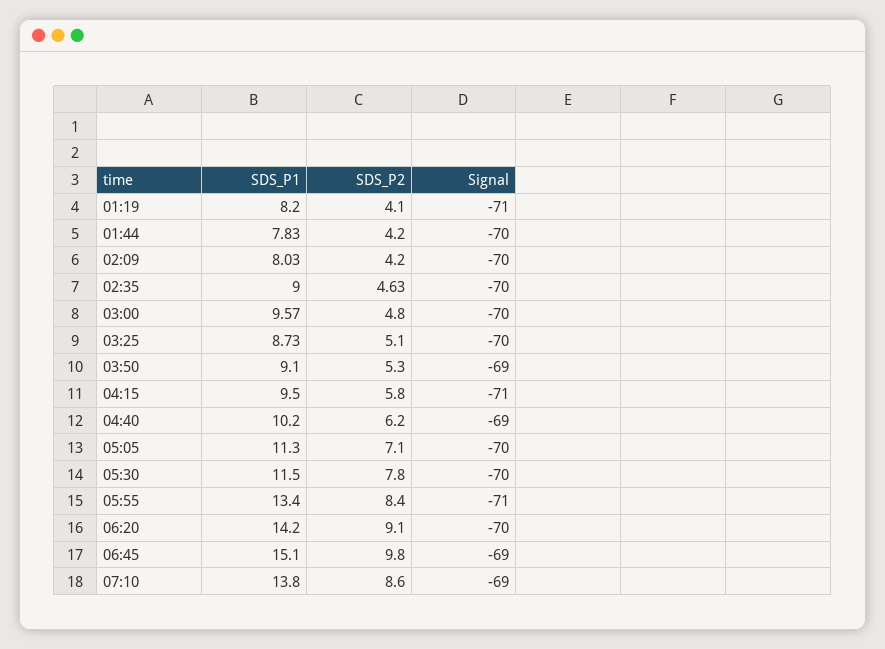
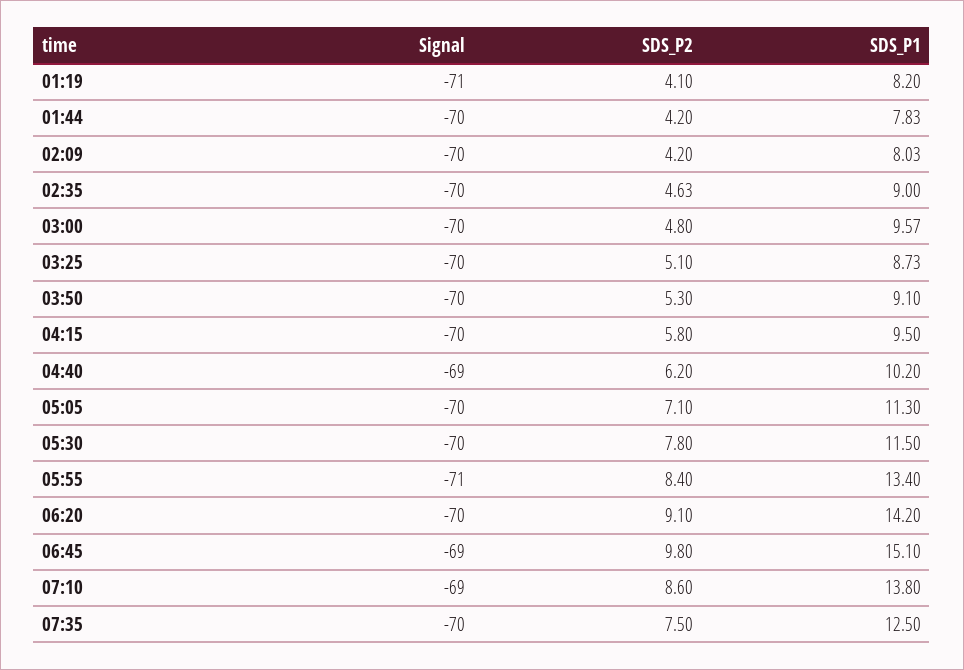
  {
    "SDS_P1": {
      "01:19": 8.2,
      "01:44": 7.83,
      "02:09": 8.03,
      "02:35": 9,
      "03:00": 9.57,
      "03:25": 8.73,
      "03:50": 9.1,
      "04:15": 9.5,
      "04:40": 10.2,
      "05:05": 11.3,
      "05:30": 11.5,
      "05:55": 13.4,
      "06:20": 14.2,
      "06:45": 15.1,
-     "07:10": 13.8
+     "07:10": 13.8,
+     "07:35": 12.5
    },
    "SDS_P2": {
      "01:19": 4.1,
      "01:44": 4.2,
      "02:09": 4.2,
      "02:35": 4.63,
      "03:00": 4.8,
      "03:25": 5.1,
      "03:50": 5.3,
      "04:15": 5.8,
      "04:40": 6.2,
      "05:05": 7.1,
      "05:30": 7.8,
      "05:55": 8.4,
      "06:20": 9.1,
      "06:45": 9.8,
-     "07:10": 8.6
+     "07:10": 8.6,
+     "07:35": 7.5
    },
    "Signal": {
      "01:19": -71,
      "01:44": -70,
      "02:09": -70,
      "02:35": -70,
      "03:00": -70,
      "03:25": -70,
-     "03:50": -69,
+     "03:50": -70,
-     "04:15": -71,
+     "04:15": -70,
      "04:40": -69,
      "05:05": -70,
      "05:30": -70,
      "05:55": -71,
      "06:20": -70,
      "06:45": -69,
-     "07:10": -69
+     "07:10": -69,
+     "07:35": -70
    }
  }

